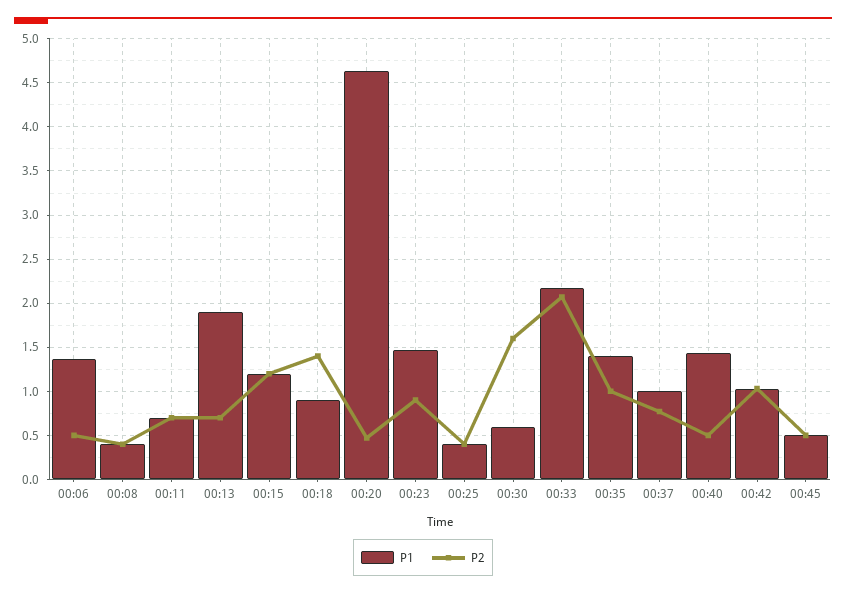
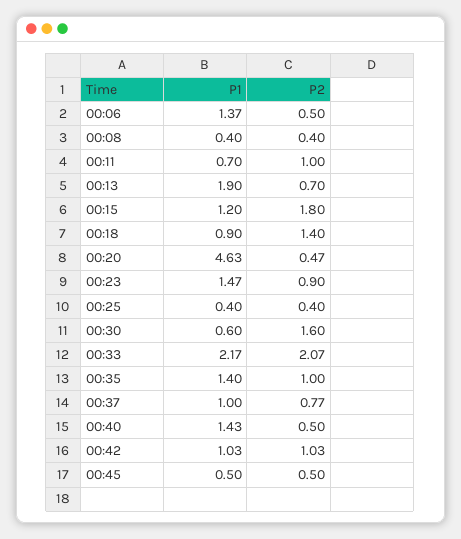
  {
    "P1": {
      "00:06": 1.37,
      "00:08": 0.4,
      "00:11": 0.7,
      "00:13": 1.9,
      "00:15": 1.2,
      "00:18": 0.9,
      "00:20": 4.63,
      "00:23": 1.47,
      "00:25": 0.4,
      "00:30": 0.6,
      "00:33": 2.17,
      "00:35": 1.4,
      "00:37": 1,
      "00:40": 1.43,
      "00:42": 1.03,
      "00:45": 0.5
    },
    "P2": {
      "00:06": 0.5,
      "00:08": 0.4,
-     "00:11": 0.7,
+     "00:11": 1,
      "00:13": 0.7,
-     "00:15": 1.2,
+     "00:15": 1.8,
      "00:18": 1.4,
      "00:20": 0.47,
      "00:23": 0.9,
      "00:25": 0.4,
      "00:30": 1.6,
      "00:33": 2.07,
      "00:35": 1,
      "00:37": 0.77,
      "00:40": 0.5,
      "00:42": 1.03,
      "00:45": 0.5
    }
  }

